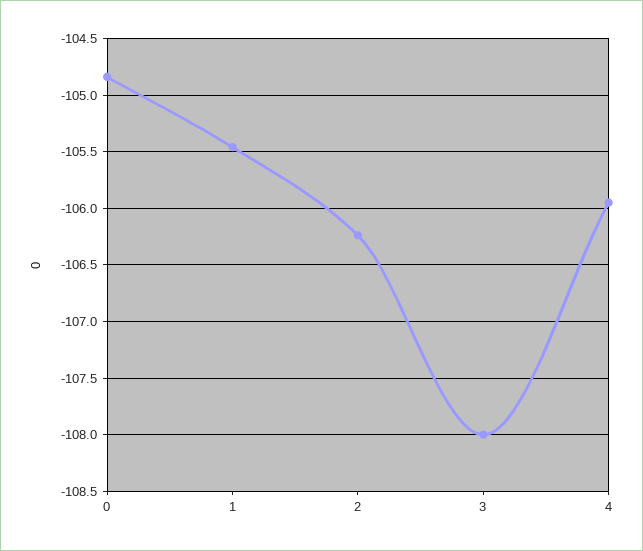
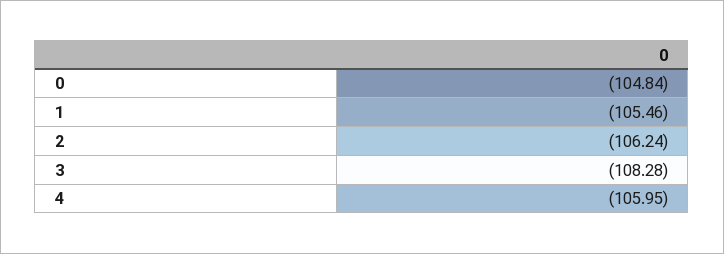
  {
    "0": -104.84,
    "1": -105.46,
    "2": -106.24,
-   "3": -108,
+   "3": -108.28,
    "4": -105.95
  }

